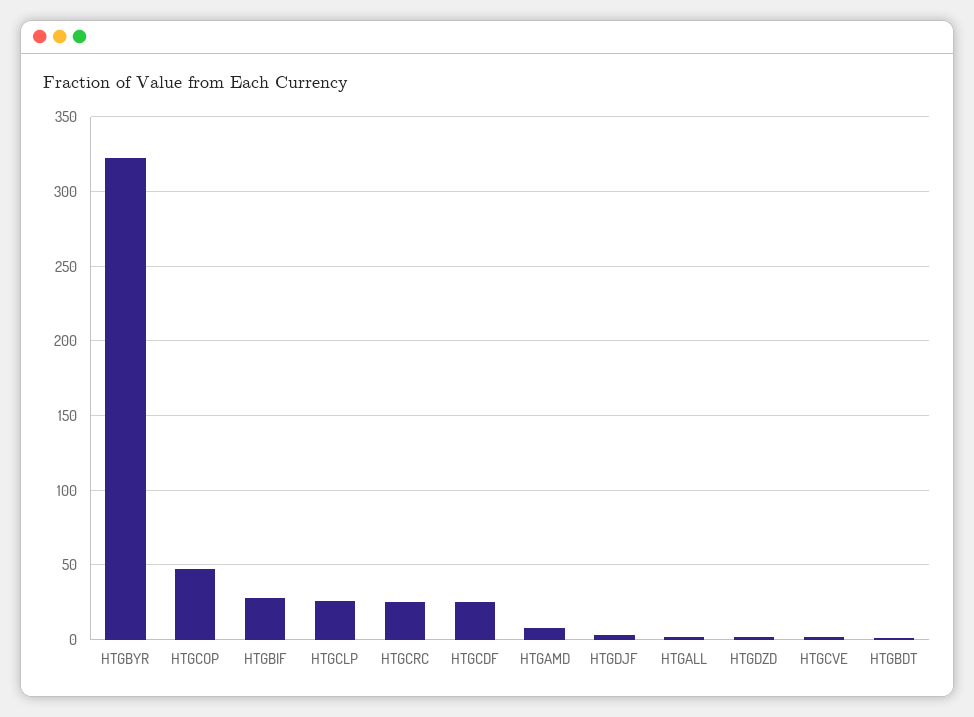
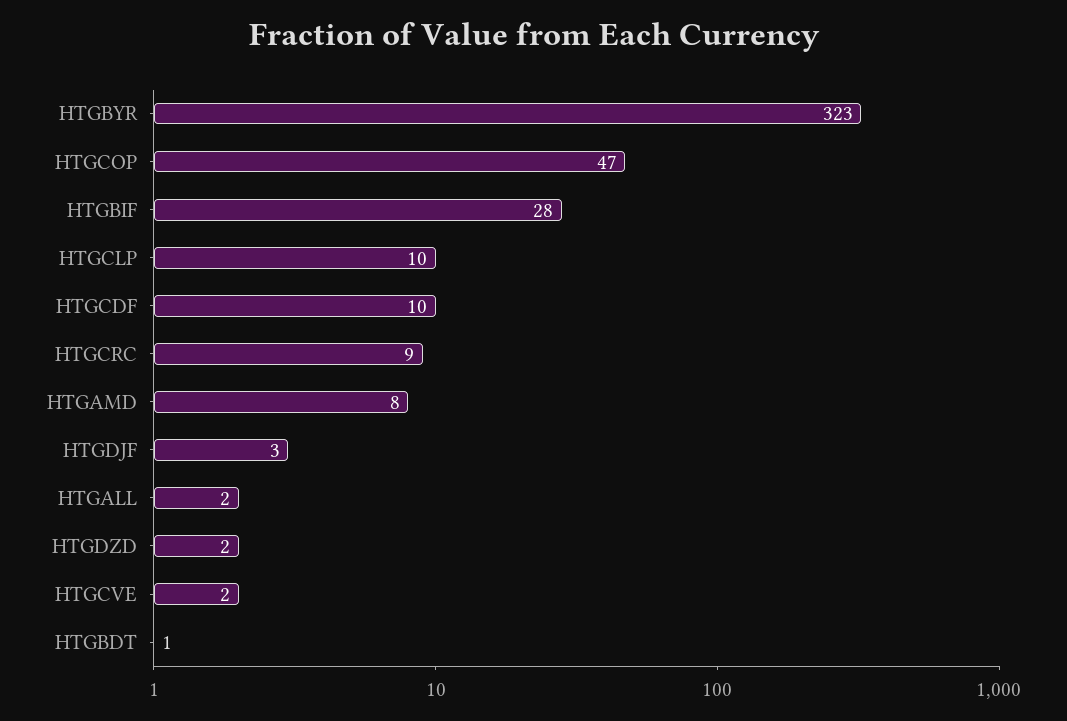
  {
    "HTGBYR": 323,
    "HTGCOP": 47,
    "HTGBIF": 28,
-   "HTGCLP": 25,
+   "HTGCLP": 10,
-   "HTGCRC": 25,
+   "HTGCRC": 9,
-   "HTGCDF": 25,
+   "HTGCDF": 10,
    "HTGAMD": 8,
    "HTGDJF": 3,
    "HTGALL": 2,
    "HTGDZD": 2,
    "HTGCVE": 2,
    "HTGBDT": 1
  }

